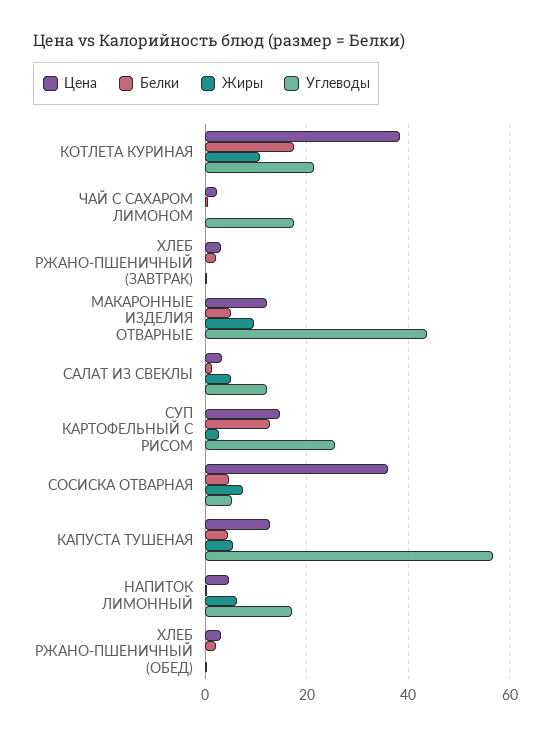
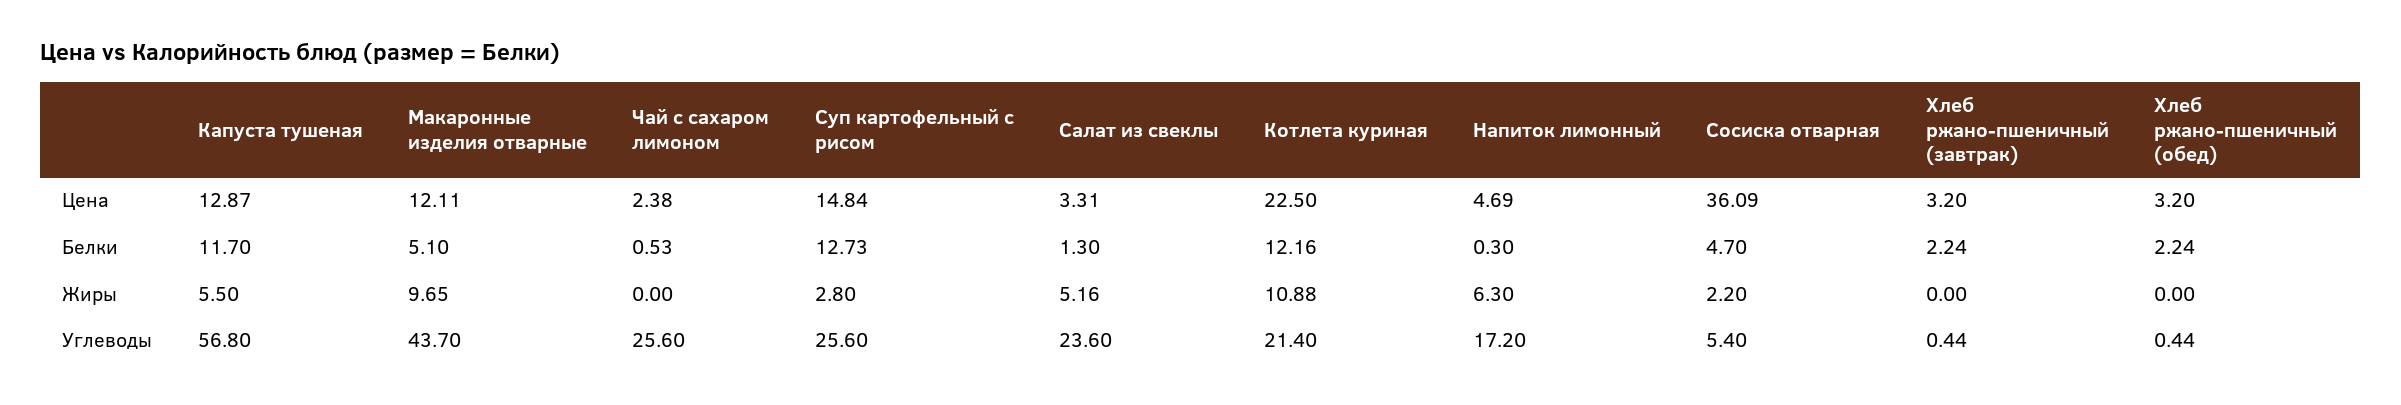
  {
    "Цена": {
-     "КОТЛЕТА КУРИНАЯ": 38,
+     "КОТЛЕТА КУРИНАЯ": 22.5,
      "ЧАЙ С САХАРОМ ЛИМОНОМ": 2.38,
      "ХЛЕБ РЖАНО-ПШЕНИЧНЫЙ (ЗАВТРАК)": 3.2,
      "МАКАРОННЫЕ ИЗДЕЛИЯ ОТВАРНЫЕ": 12.11,
      "САЛАТ ИЗ СВЕКЛЫ": 3.31,
      "СУП КАРТОФЕЛЬНЫЙ С РИСОМ": 14.84,
      "СОСИСКА ОТВАРНАЯ": 36.09,
      "КАПУСТА ТУШЕНАЯ": 12.87,
      "НАПИТОК ЛИМОННЫЙ": 4.69,
      "ХЛЕБ РЖАНО-ПШЕНИЧНЫЙ (ОБЕД)": 3.2
    },
    "Белки": {
-     "КОТЛЕТА КУРИНАЯ": 18,
+     "КОТЛЕТА КУРИНАЯ": 12.16,
      "ЧАЙ С САХАРОМ ЛИМОНОМ": 0.53,
      "ХЛЕБ РЖАНО-ПШЕНИЧНЫЙ (ЗАВТРАК)": 2.24,
      "МАКАРОННЫЕ ИЗДЕЛИЯ ОТВАРНЫЕ": 5.1,
      "САЛАТ ИЗ СВЕКЛЫ": 1.3,
      "СУП КАРТОФЕЛЬНЫЙ С РИСОМ": 12.73,
      "СОСИСКА ОТВАРНАЯ": 4.7,
-     "КАПУСТА ТУШЕНАЯ": 4,
+     "КАПУСТА ТУШЕНАЯ": 11.7,
      "НАПИТОК ЛИМОННЫЙ": 0.3,
      "ХЛЕБ РЖАНО-ПШЕНИЧНЫЙ (ОБЕД)": 2.24
    },
    "Жиры": {
      "КОТЛЕТА КУРИНАЯ": 10.88,
      "ЧАЙ С САХАРОМ ЛИМОНОМ": 0,
      "ХЛЕБ РЖАНО-ПШЕНИЧНЫЙ (ЗАВТРАК)": 0,
      "МАКАРОННЫЕ ИЗДЕЛИЯ ОТВАРНЫЕ": 9.65,
      "САЛАТ ИЗ СВЕКЛЫ": 5.16,
      "СУП КАРТОФЕЛЬНЫЙ С РИСОМ": 2.8,
-     "СОСИСКА ОТВАРНАЯ": 8,
+     "СОСИСКА ОТВАРНАЯ": 2.2,
      "КАПУСТА ТУШЕНАЯ": 5.5,
      "НАПИТОК ЛИМОННЫЙ": 6.3,
      "ХЛЕБ РЖАНО-ПШЕНИЧНЫЙ (ОБЕД)": 0
    },
    "Углеводы": {
      "КОТЛЕТА КУРИНАЯ": 21.4,
-     "ЧАЙ С САХАРОМ ЛИМОНОМ": 18,
+     "ЧАЙ С САХАРОМ ЛИМОНОМ": 25.6,
      "ХЛЕБ РЖАНО-ПШЕНИЧНЫЙ (ЗАВТРАК)": 0.44,
      "МАКАРОННЫЕ ИЗДЕЛИЯ ОТВАРНЫЕ": 43.7,
-     "САЛАТ ИЗ СВЕКЛЫ": 12,
+     "САЛАТ ИЗ СВЕКЛЫ": 23.6,
      "СУП КАРТОФЕЛЬНЫЙ С РИСОМ": 25.6,
      "СОСИСКА ОТВАРНАЯ": 5.4,
      "КАПУСТА ТУШЕНАЯ": 56.8,
      "НАПИТОК ЛИМОННЫЙ": 17.2,
      "ХЛЕБ РЖАНО-ПШЕНИЧНЫЙ (ОБЕД)": 0.44
    }
  }

